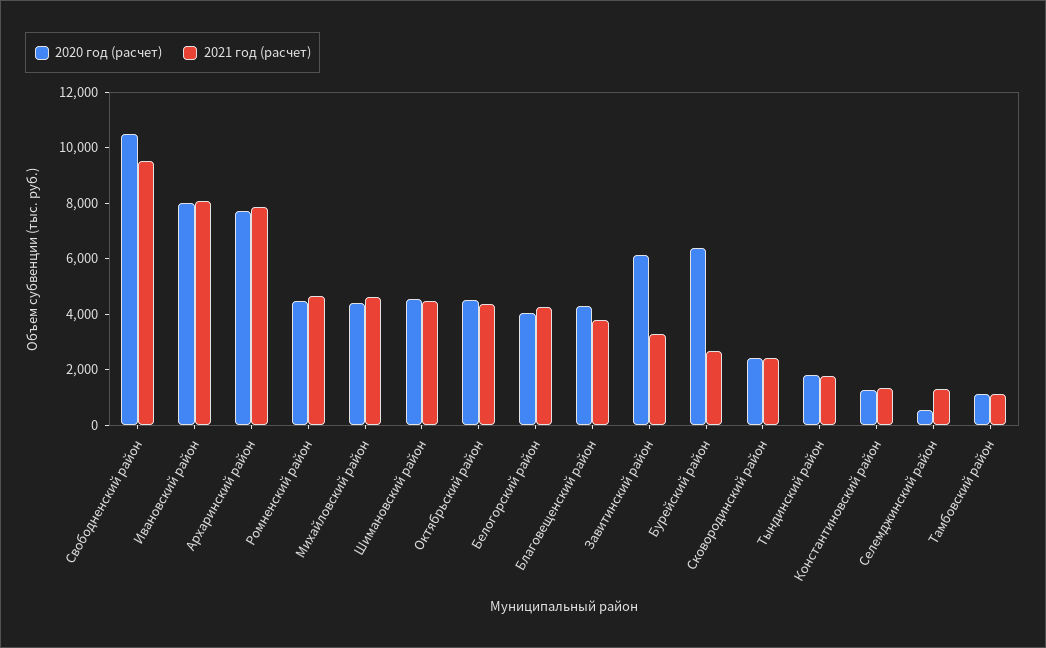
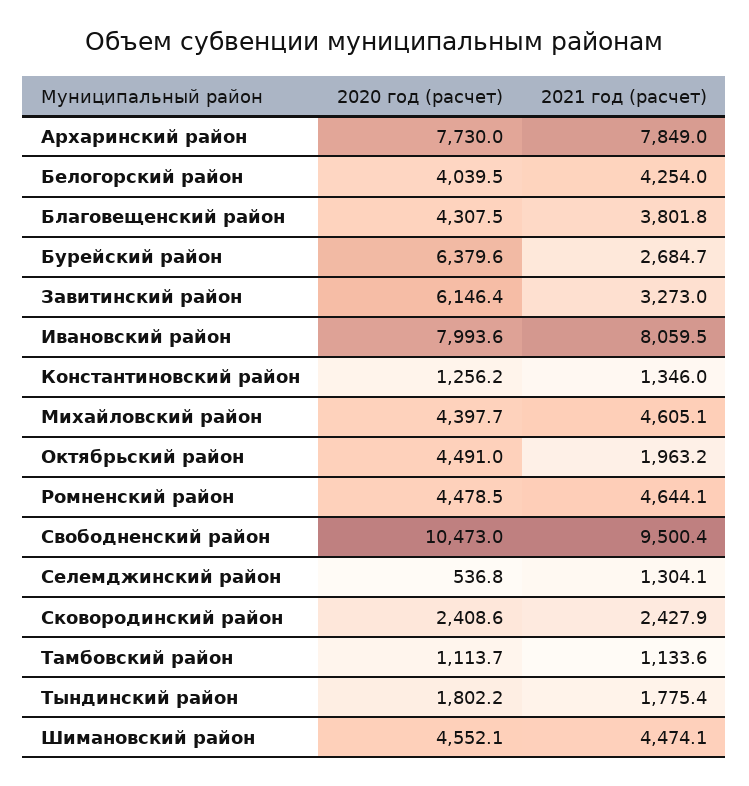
  {
    "2020 год (расчет)": {
      "Свободненский район": 10473,
      "Ивановский район": 7993.6,
      "Архаринский район": 7730,
      "Ромненский район": 4478.5,
      "Михайловский район": 4397.7,
      "Шимановский район": 4552.1,
      "Октябрьский район": 4491,
      "Белогорский район": 4039.5,
      "Благовещенский район": 4307.5,
      "Завитинский район": 6146.4,
      "Бурейский район": 6379.6,
      "Сковородинский район": 2408.6,
      "Тындинский район": 1802.2,
      "Константиновский район": 1256.2,
      "Селемджинский район": 536.8,
      "Тамбовский район": 1113.7
    },
    "2021 год (расчет)": {
      "Свободненский район": 9500.4,
      "Ивановский район": 8059.5,
      "Архаринский район": 7849,
      "Ромненский район": 4644.1,
      "Михайловский район": 4605.1,
      "Шимановский район": 4474.1,
-     "Октябрьский район": 4500,
+     "Октябрьский район": 1963.2,
      "Белогорский район": 4254,
      "Благовещенский район": 3801.8,
      "Завитинский район": 3273,
      "Бурейский район": 2684.7,
      "Сковородинский район": 2427.9,
      "Тындинский район": 1775.4,
      "Константиновский район": 1346,
      "Селемджинский район": 1304.1,
      "Тамбовский район": 1133.6
    }
  }

